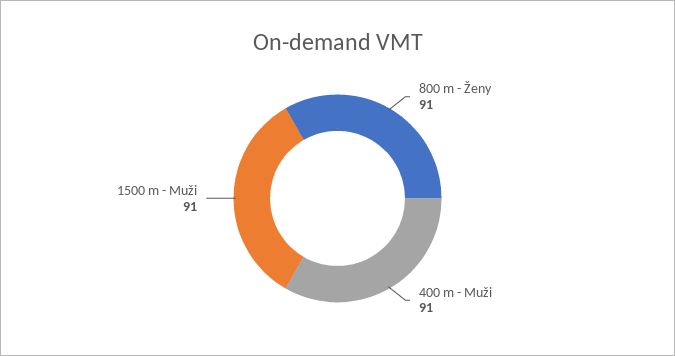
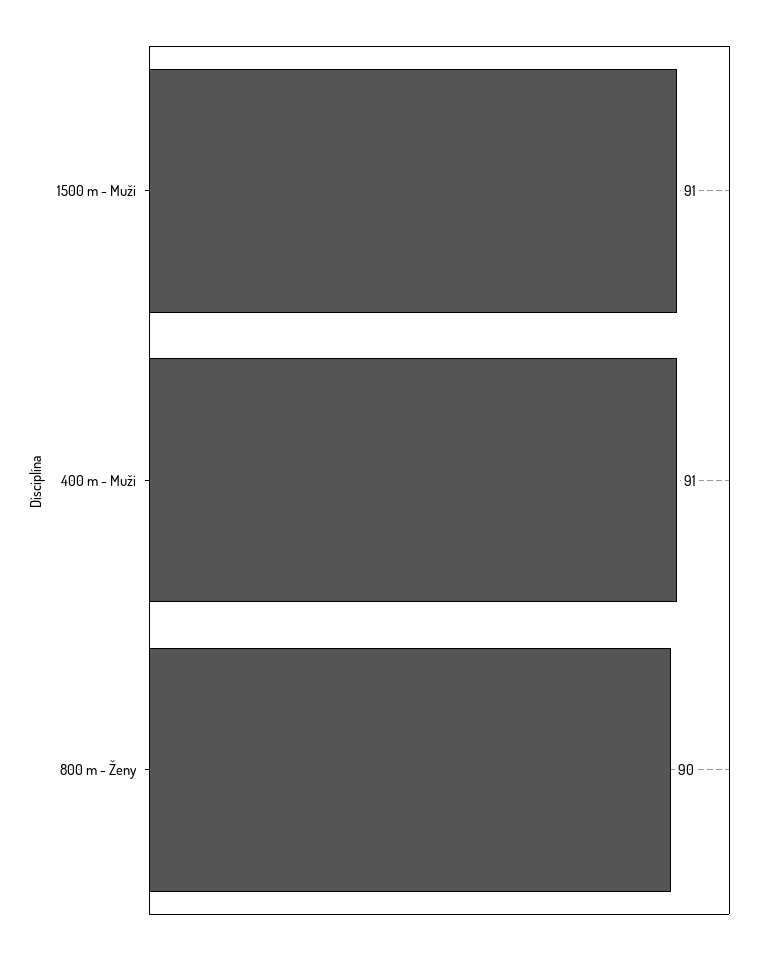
  {
-   "800 m - Ženy": 91,
+   "800 m - Ženy": 90,
    "400 m - Muži": 91,
    "1500 m - Muži": 91
  }

